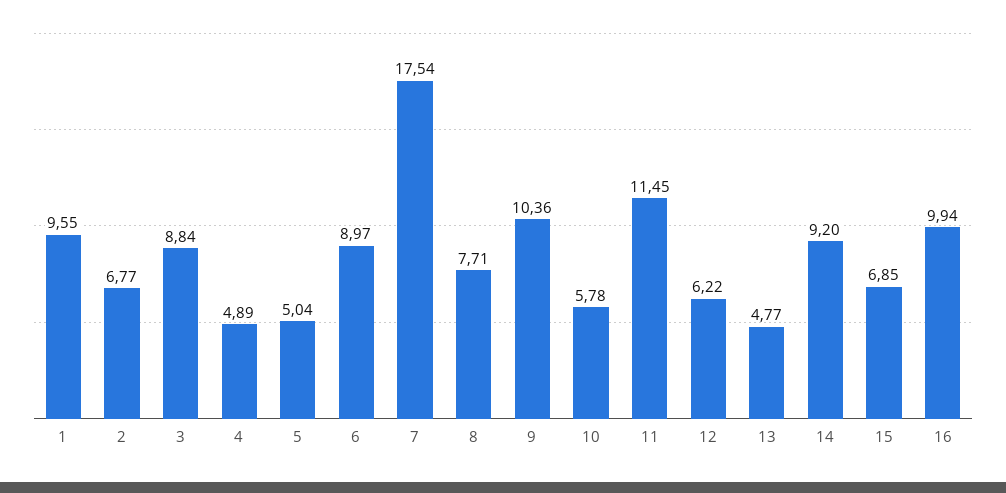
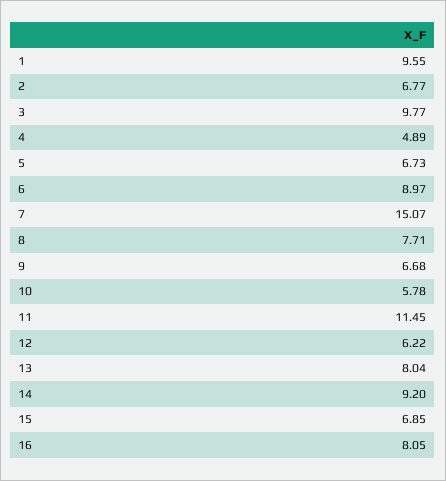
  {
    "1": 9.55,
    "2": 6.77,
-   "3": 8.84,
+   "3": 9.77,
    "4": 4.89,
-   "5": 5.04,
+   "5": 6.73,
    "6": 8.97,
-   "7": 17.54,
+   "7": 15.07,
    "8": 7.71,
-   "9": 10.36,
+   "9": 6.68,
    "10": 5.78,
    "11": 11.45,
    "12": 6.22,
-   "13": 4.77,
+   "13": 8.04,
    "14": 9.2,
    "15": 6.85,
-   "16": 9.94
+   "16": 8.05
  }

